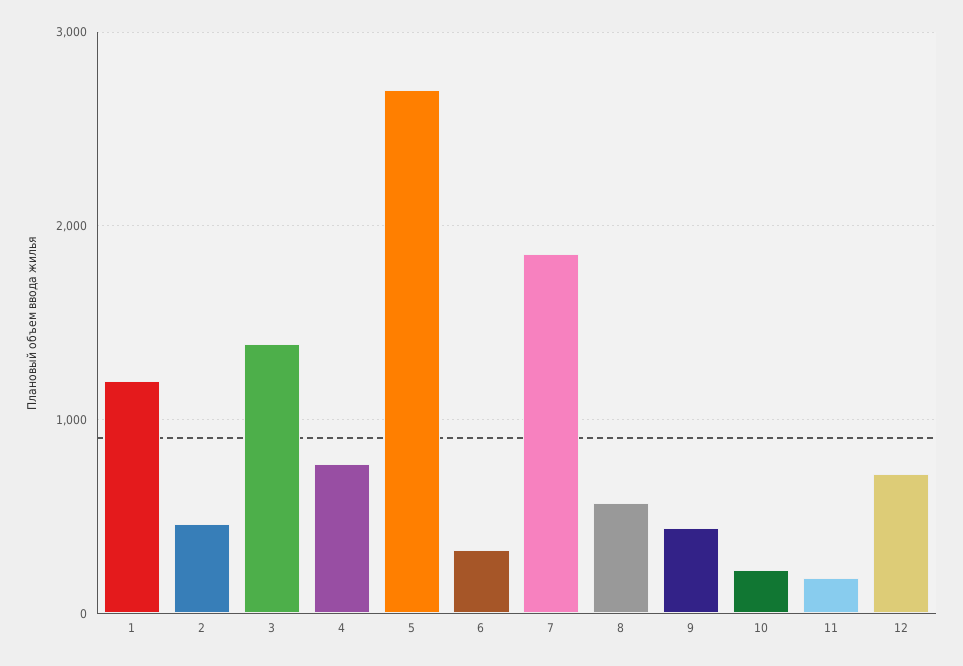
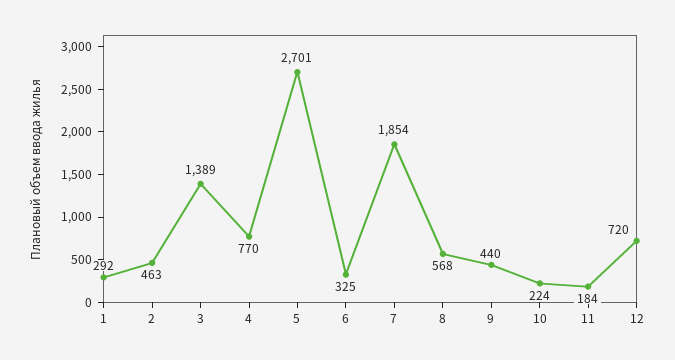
  {
-   "1": 1200,
+   "1": 292,
    "2": 463,
    "3": 1389,
    "4": 770,
    "5": 2701,
    "6": 325,
    "7": 1854,
    "8": 568,
    "9": 440,
    "10": 224,
    "11": 184,
    "12": 720
  }

